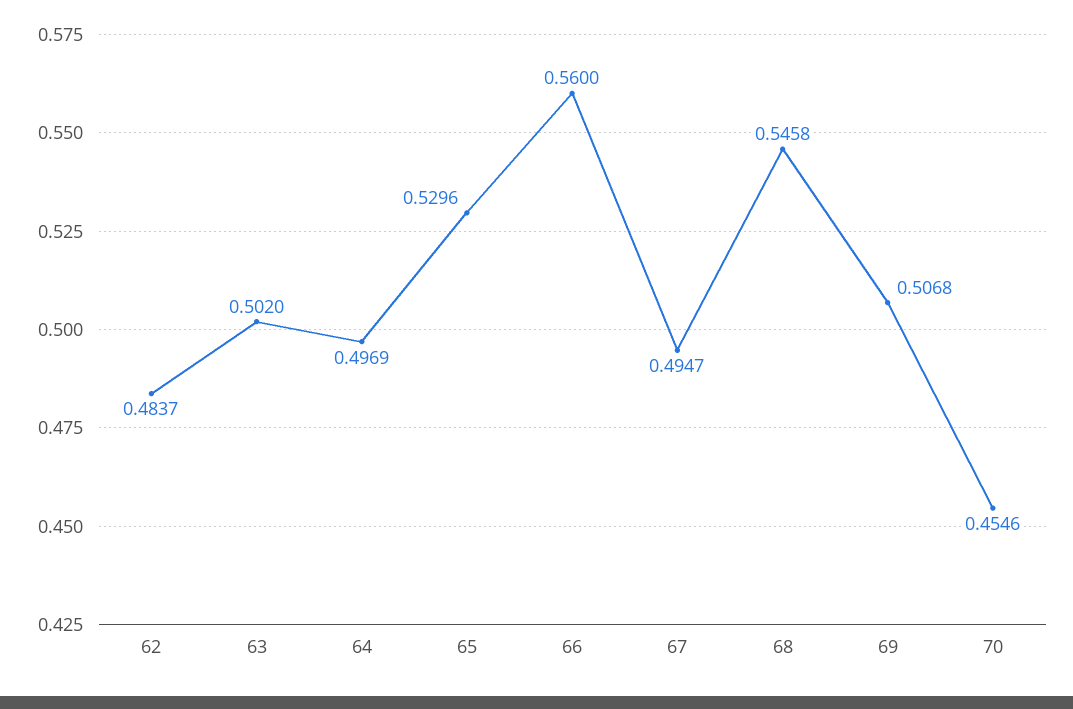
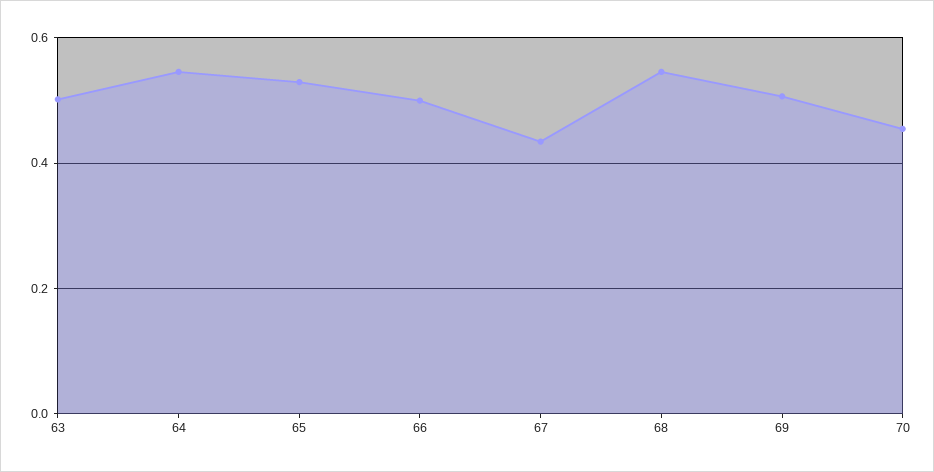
  {
-   "62": 0.4837,
    "63": 0.502,
-   "64": 0.4969,
+   "64": 0.54,
    "65": 0.5296,
-   "66": 0.56,
+   "66": 0.5,
-   "67": 0.4947,
+   "67": 0.44,
    "68": 0.5458,
    "69": 0.5068,
    "70": 0.4546
  }

